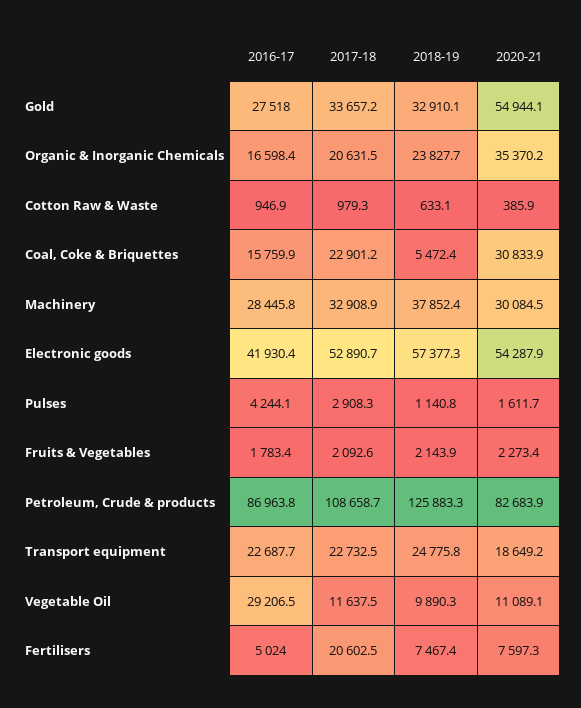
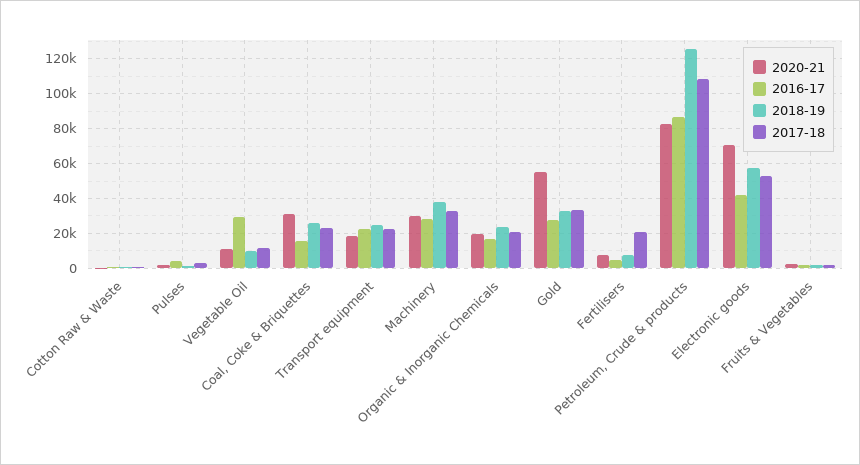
  {
    "2016-17": {
      "Gold": 27518,
      "Organic & Inorganic Chemicals": 16598.4,
      "Cotton Raw & Waste": 946.9,
      "Coal, Coke & Briquettes": 15759.9,
      "Machinery": 28445.8,
      "Electronic goods": 41930.4,
      "Pulses": 4244.1,
      "Fruits & Vegetables": 1783.4,
      "Petroleum, Crude & products": 86963.8,
      "Transport equipment": 22687.7,
      "Vegetable Oil": 29206.5,
      "Fertilisers": 5024
    },
    "2017-18": {
      "Gold": 33657.2,
      "Organic & Inorganic Chemicals": 20631.5,
      "Cotton Raw & Waste": 979.3,
      "Coal, Coke & Briquettes": 22901.2,
      "Machinery": 32908.9,
      "Electronic goods": 52890.7,
      "Pulses": 2908.3,
      "Fruits & Vegetables": 2092.6,
      "Petroleum, Crude & products": 108658.7,
      "Transport equipment": 22732.5,
      "Vegetable Oil": 11637.5,
      "Fertilisers": 20602.5
    },
    "2018-19": {
      "Gold": 32910.1,
      "Organic & Inorganic Chemicals": 23827.7,
      "Cotton Raw & Waste": 633.1,
-     "Coal, Coke & Briquettes": 5472.4,
+     "Coal, Coke & Briquettes": 25000,
      "Machinery": 37852.4,
      "Electronic goods": 57377.3,
      "Pulses": 1140.8,
      "Fruits & Vegetables": 2143.9,
      "Petroleum, Crude & products": 125883.3,
      "Transport equipment": 24775.8,
      "Vegetable Oil": 9890.3,
      "Fertilisers": 7467.4
    },
    "2020-21": {
      "Gold": 54944.1,
-     "Organic & Inorganic Chemicals": 35370.2,
+     "Organic & Inorganic Chemicals": 20000,
      "Cotton Raw & Waste": 385.9,
      "Coal, Coke & Briquettes": 30833.9,
      "Machinery": 30084.5,
-     "Electronic goods": 54287.9,
+     "Electronic goods": 70000,
      "Pulses": 1611.7,
      "Fruits & Vegetables": 2273.4,
      "Petroleum, Crude & products": 82683.9,
      "Transport equipment": 18649.2,
      "Vegetable Oil": 11089.1,
      "Fertilisers": 7597.3
    }
  }

